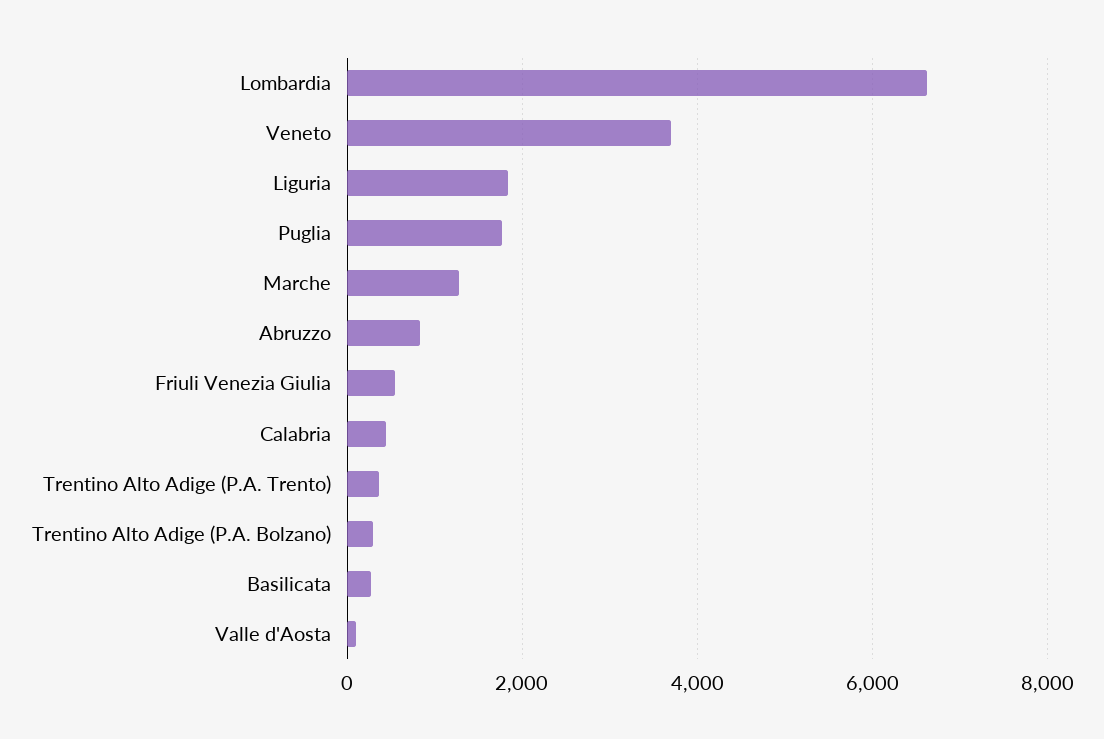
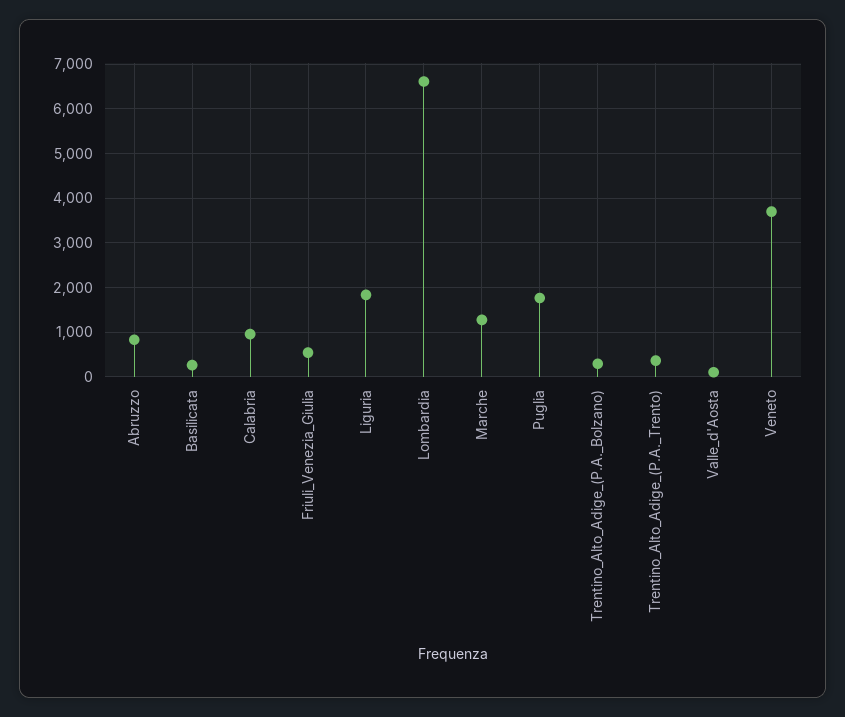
  {
    "Lombardia": 6600,
    "Veneto": 3800,
    "Liguria": 1800,
    "Puglia": 1800,
    "Marche": 1200,
    "Abruzzo": 800,
    "Friuli Venezia Giulia": 600,
-   "Calabria": 400,
+   "Calabria": 1000,
    "Trentino Alto Adige (P.A. Trento)": 400,
    "Trentino Alto Adige (P.A. Bolzano)": 200,
    "Basilicata": 200,
    "Valle d'Aosta": 200
  }

